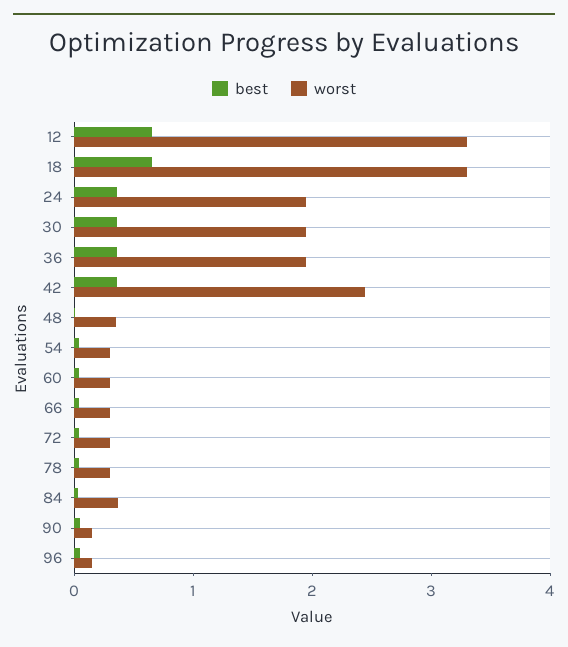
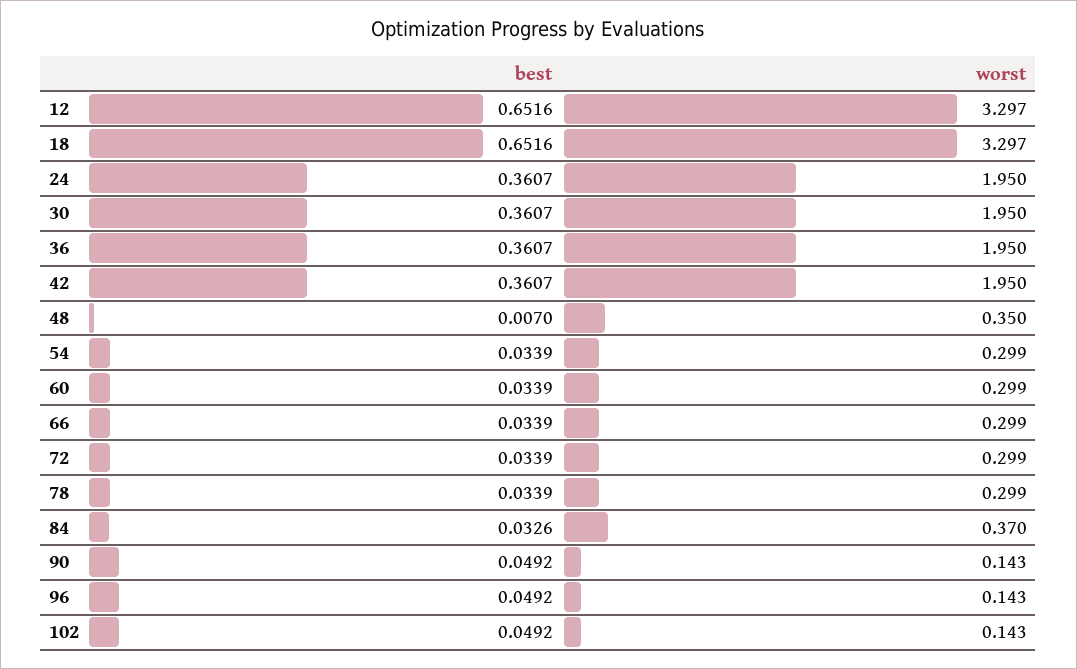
  {
    "best": {
      "12": 0.6516,
      "18": 0.6516,
      "24": 0.3607,
      "30": 0.3607,
      "36": 0.3607,
      "42": 0.3607,
      "48": 0.007,
      "54": 0.0339,
      "60": 0.0339,
      "66": 0.0339,
      "72": 0.0339,
      "78": 0.0339,
      "84": 0.0326,
      "90": 0.0492,
-     "96": 0.0492
+     "96": 0.0492,
+     "102": 0.0492
    },
    "worst": {
      "12": 3.297,
      "18": 3.297,
      "24": 1.95,
      "30": 1.95,
      "36": 1.95,
-     "42": 2.4,
+     "42": 1.95,
      "48": 0.35,
      "54": 0.299,
      "60": 0.299,
      "66": 0.299,
      "72": 0.299,
      "78": 0.299,
      "84": 0.37,
      "90": 0.143,
-     "96": 0.143
+     "96": 0.143,
+     "102": 0.143
    }
  }

